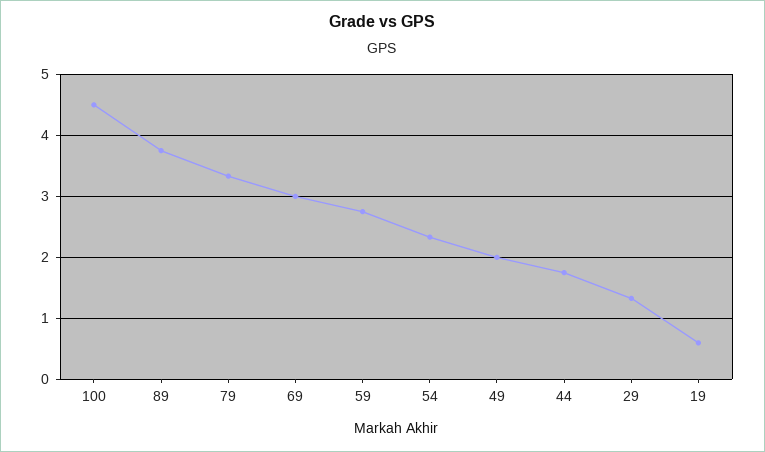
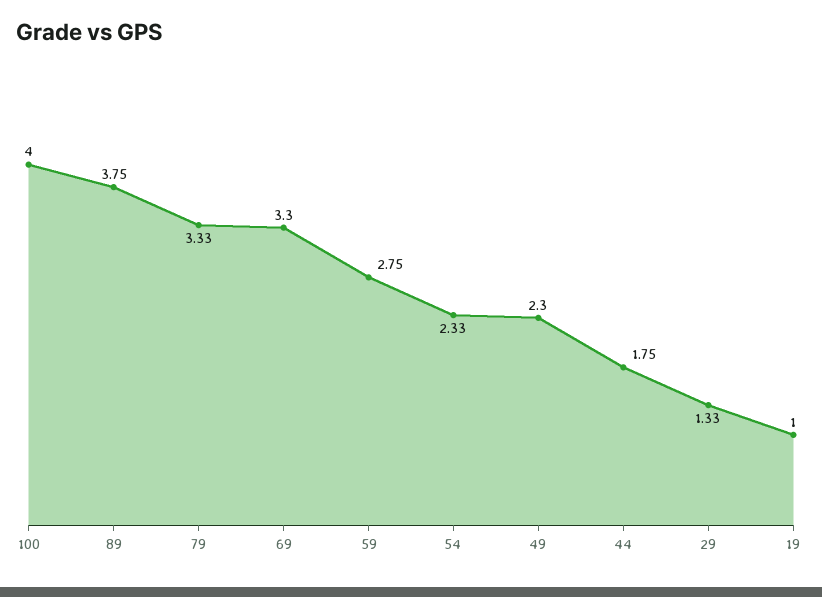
  {
-   "100": 4.5,
+   "100": 4,
    "89": 3.75,
    "79": 3.33,
-   "69": 3,
+   "69": 3.3,
    "59": 2.75,
    "54": 2.33,
-   "49": 2,
+   "49": 2.3,
    "44": 1.75,
    "29": 1.33,
-   "19": 0.6
+   "19": 1
  }

